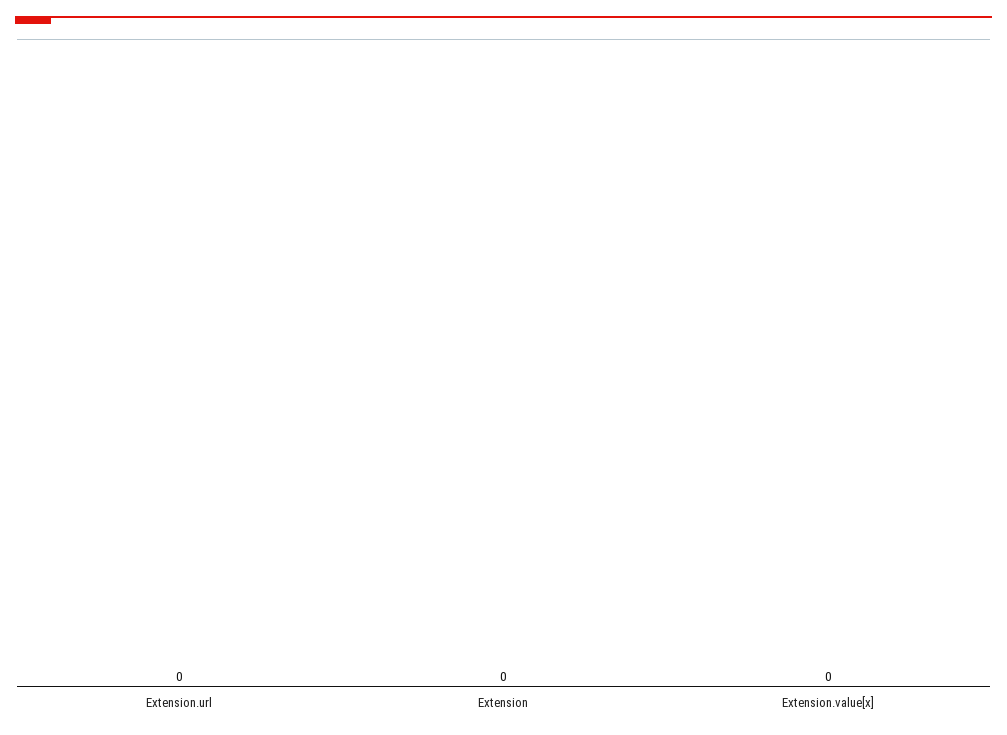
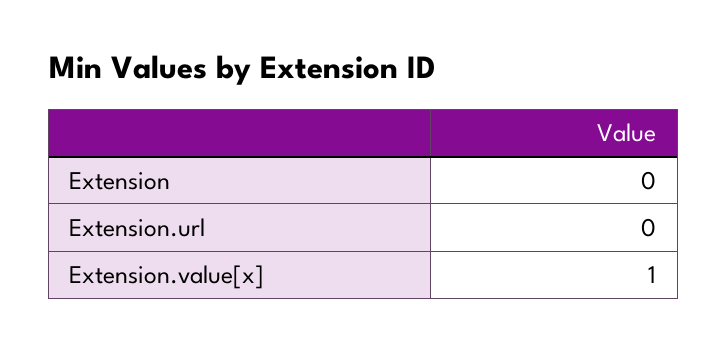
  {
    "Extension.url": 0,
    "Extension": 0,
-   "Extension.value[x]": 0
+   "Extension.value[x]": 1
  }

